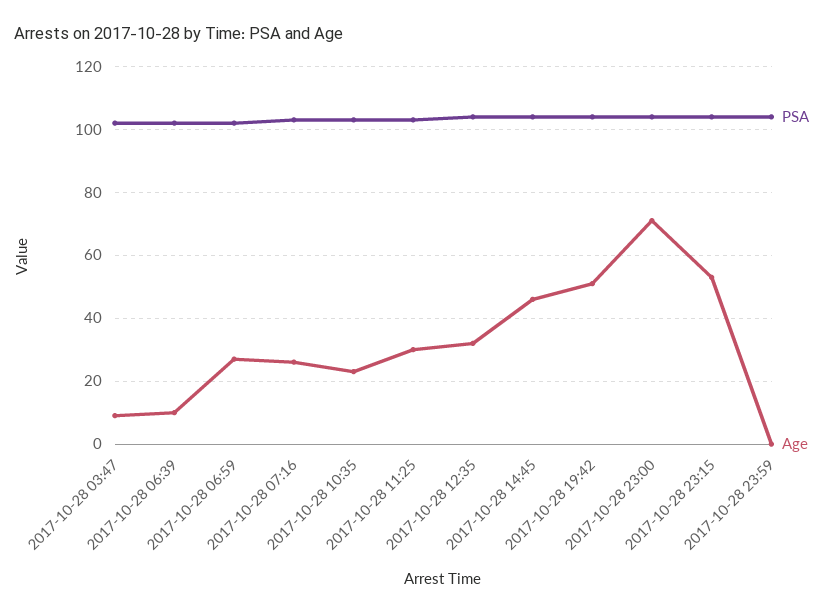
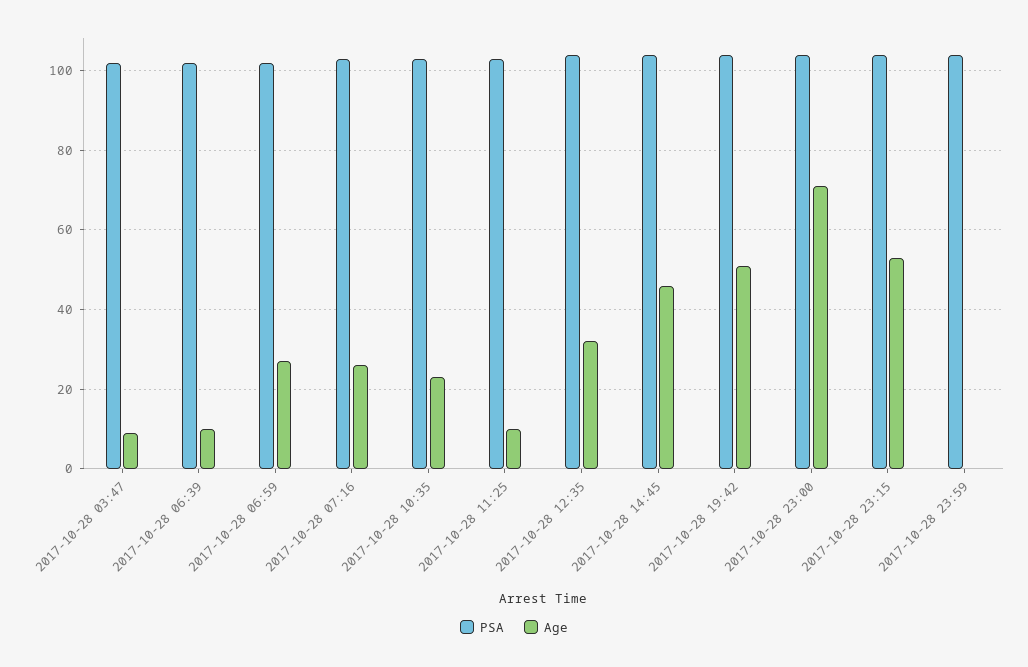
  {
    "PSA": {
      "2017-10-28 03:47": 100,
      "2017-10-28 06:39": 100,
      "2017-10-28 06:59": 100,
      "2017-10-28 07:16": 105,
      "2017-10-28 10:35": 105,
      "2017-10-28 11:25": 105,
      "2017-10-28 12:35": 105,
      "2017-10-28 14:45": 105,
      "2017-10-28 19:42": 105,
      "2017-10-28 23:00": 105,
      "2017-10-28 23:15": 105,
      "2017-10-28 23:59": 105
    },
    "Age": {
      "2017-10-28 03:47": 10,
      "2017-10-28 06:39": 10,
      "2017-10-28 06:59": 25,
      "2017-10-28 07:16": 25,
      "2017-10-28 10:35": 25,
-     "2017-10-28 11:25": 30,
+     "2017-10-28 11:25": 10,
      "2017-10-28 12:35": 30,
      "2017-10-28 14:45": 45,
      "2017-10-28 19:42": 50,
      "2017-10-28 23:00": 70,
      "2017-10-28 23:15": 55,
      "2017-10-28 23:59": 0
    }
  }

